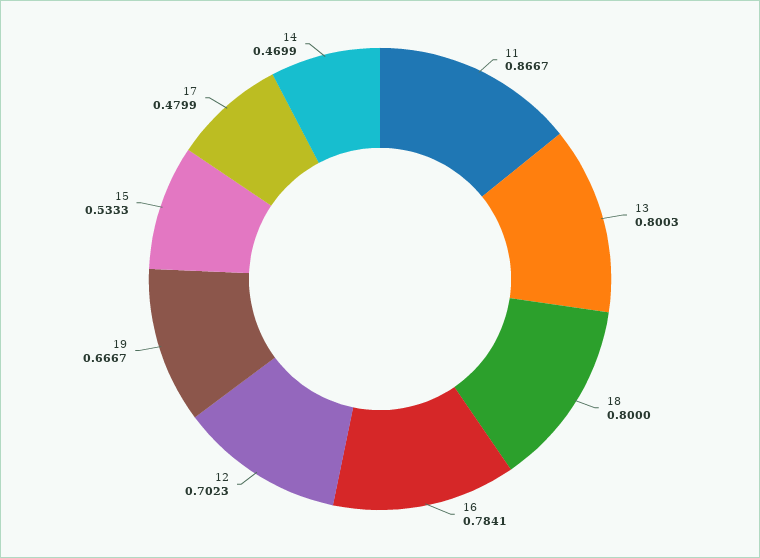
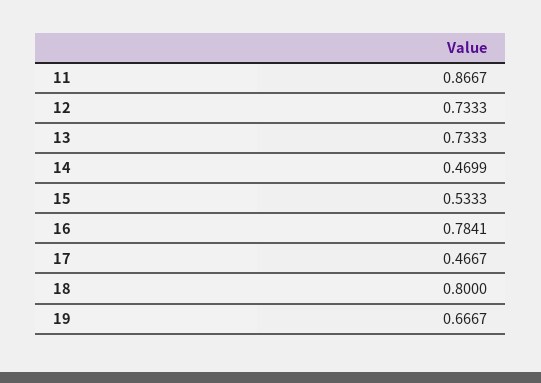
  {
    "11": 0.8667,
-   "13": 0.8003,
+   "13": 0.7333,
    "18": 0.8,
    "16": 0.7841,
-   "12": 0.7023,
+   "12": 0.7333,
    "19": 0.6667,
    "15": 0.5333,
-   "17": 0.4799,
+   "17": 0.4667,
    "14": 0.4699
  }

